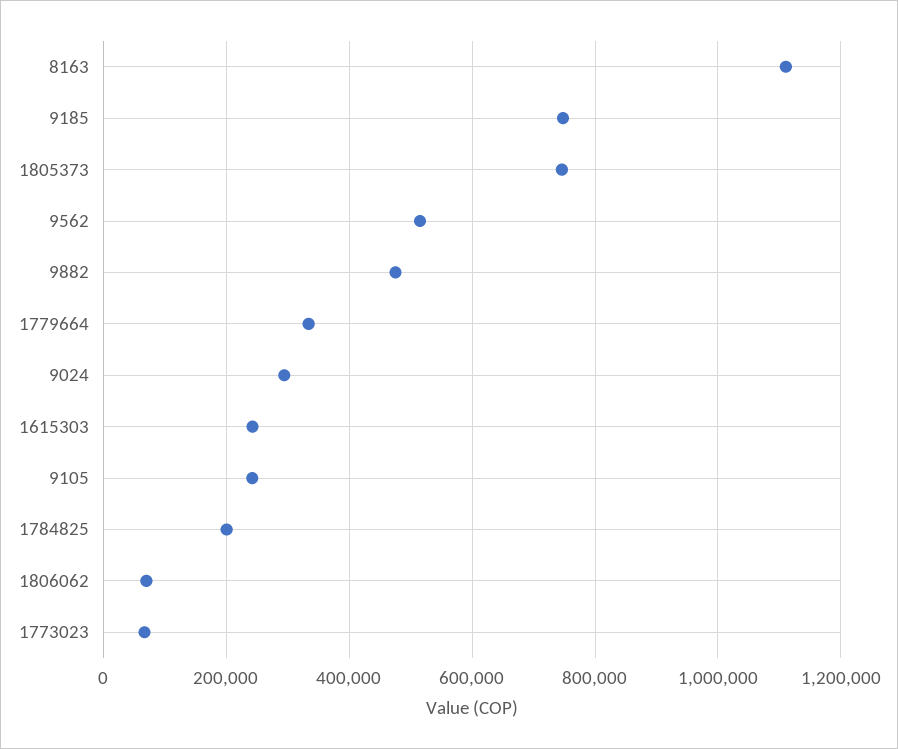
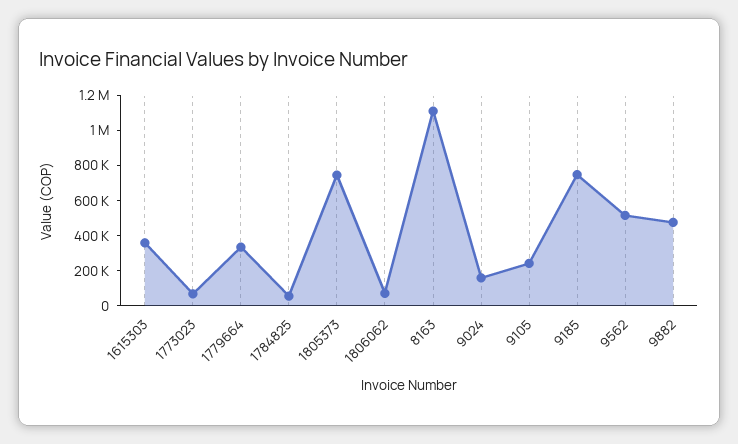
  {
    "8163": 1120000,
    "9185": 740000,
    "1805373": 740000,
    "9562": 520000,
    "9882": 480000,
    "1779664": 340000,
-   "9024": 300000,
+   "9024": 150000,
-   "1615303": 240000,
+   "1615303": 350000,
    "9105": 240000,
-   "1784825": 200000,
+   "1784825": 50000,
    "1806062": 80000,
    "1773023": 60000
  }

